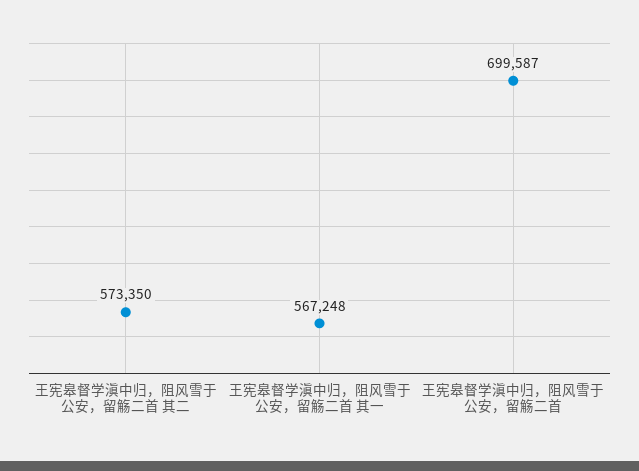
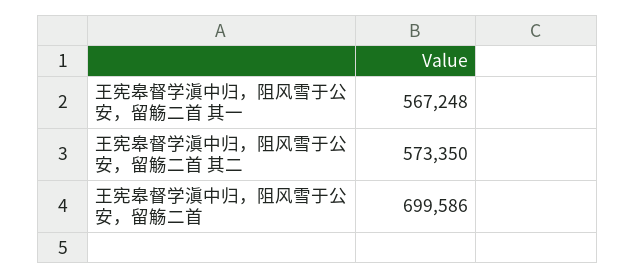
  {
    "王宪皋督学滇中归，阻风雪于公安，留觞二首 其二": 573350,
    "王宪皋督学滇中归，阻风雪于公安，留觞二首 其一": 567248,
-   "王宪皋督学滇中归，阻风雪于公安，留觞二首": 699587
+   "王宪皋督学滇中归，阻风雪于公安，留觞二首": 699586
  }

